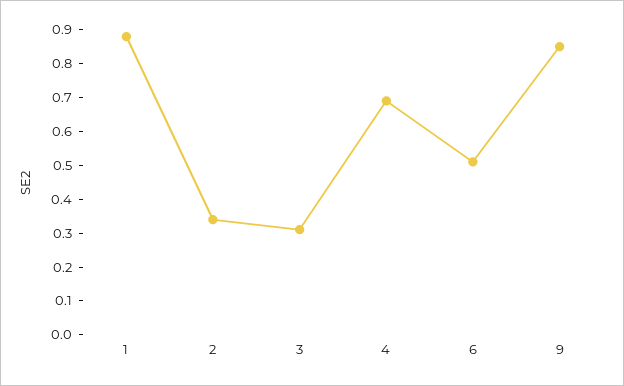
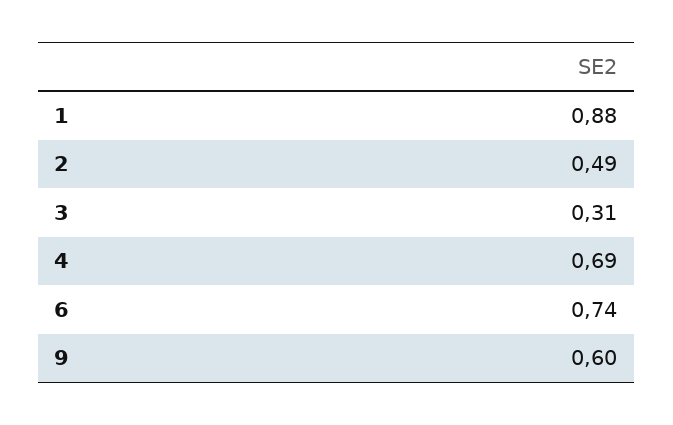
  {
    "1": 0.88,
-   "2": 0.35,
+   "2": 0.49,
    "3": 0.31,
    "4": 0.69,
-   "6": 0.5,
+   "6": 0.74,
-   "9": 0.85
+   "9": 0.6
  }

